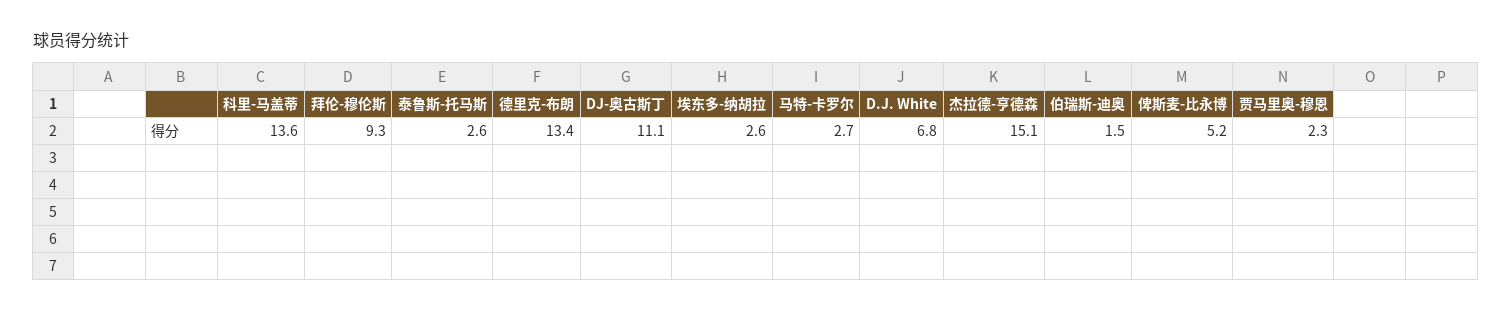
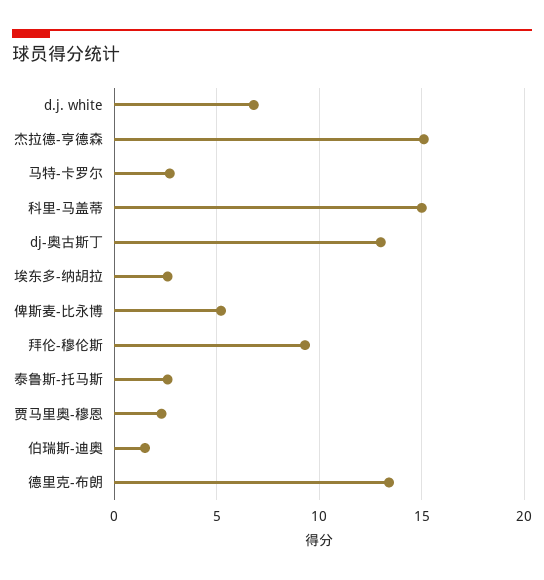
  {
-   "科里-马盖蒂": 13.6,
+   "科里-马盖蒂": 15,
    "拜伦-穆伦斯": 9.3,
    "泰鲁斯-托马斯": 2.6,
    "德里克-布朗": 13.4,
-   "DJ-奥古斯丁": 11.1,
+   "DJ-奥古斯丁": 13,
    "埃东多-纳胡拉": 2.6,
    "马特-卡罗尔": 2.7,
    "D.J. White": 6.8,
    "杰拉德-亨德森": 15.1,
    "伯瑞斯-迪奥": 1.5,
    "俾斯麦-比永博": 5.2,
    "贾马里奥-穆恩": 2.3
  }

